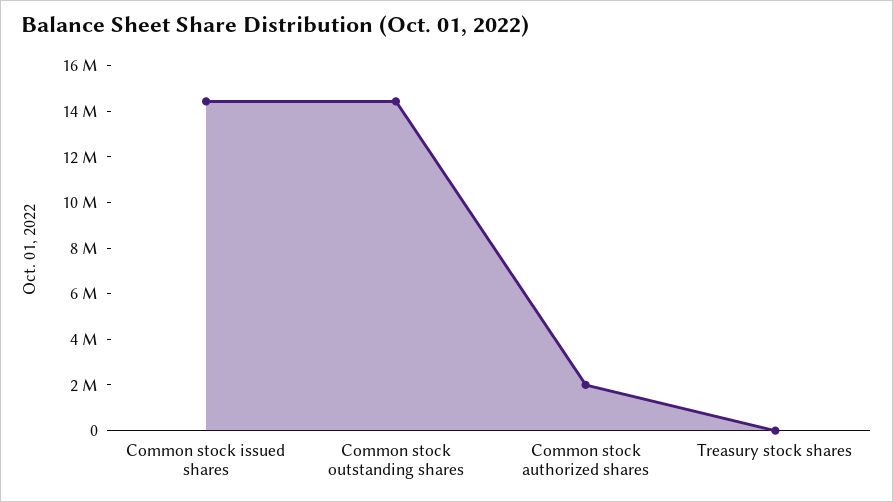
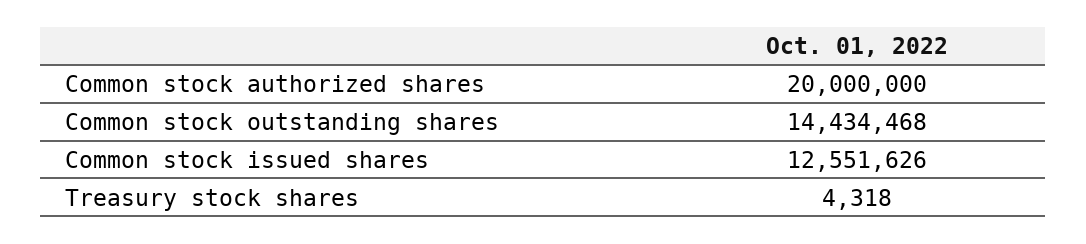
  {
-   "Common stock issued shares": 14500000,
+   "Common stock issued shares": 12551626,
    "Common stock outstanding shares": 14434468,
-   "Common stock authorized shares": 2000000,
+   "Common stock authorized shares": 20000000,
    "Treasury stock shares": 4318
  }

